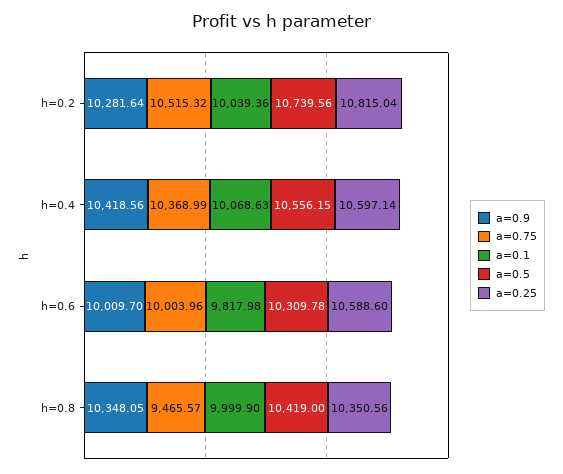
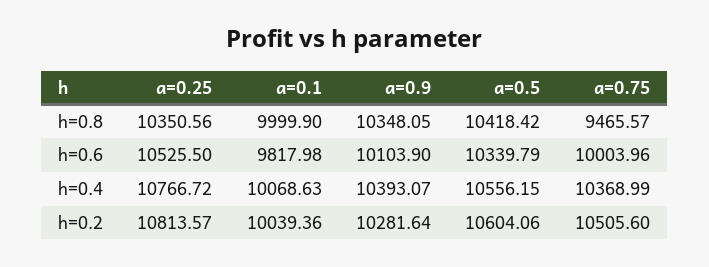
  {
    "a=0.9": {
      "h=0.2": 10281.64,
-     "h=0.4": 10418.56,
+     "h=0.4": 10393.07,
-     "h=0.6": 10009.7,
+     "h=0.6": 10103.9,
      "h=0.8": 10348.05
    },
    "a=0.75": {
-     "h=0.2": 10515.32,
+     "h=0.2": 10505.6,
      "h=0.4": 10368.99,
      "h=0.6": 10003.96,
      "h=0.8": 9465.57
    },
    "a=0.1": {
      "h=0.2": 10039.36,
      "h=0.4": 10068.63,
      "h=0.6": 9817.98,
      "h=0.8": 9999.9
    },
    "a=0.5": {
-     "h=0.2": 10739.56,
+     "h=0.2": 10604.06,
      "h=0.4": 10556.15,
-     "h=0.6": 10309.78,
+     "h=0.6": 10339.79,
-     "h=0.8": 10419
+     "h=0.8": 10418.42
    },
    "a=0.25": {
-     "h=0.2": 10815.04,
+     "h=0.2": 10813.57,
-     "h=0.4": 10597.14,
+     "h=0.4": 10766.72,
-     "h=0.6": 10588.6,
+     "h=0.6": 10525.5,
      "h=0.8": 10350.56
    }
  }

